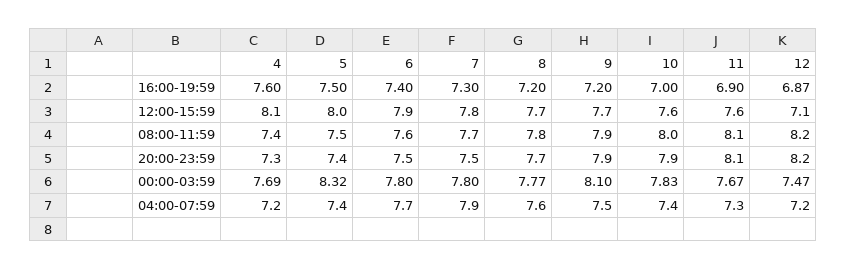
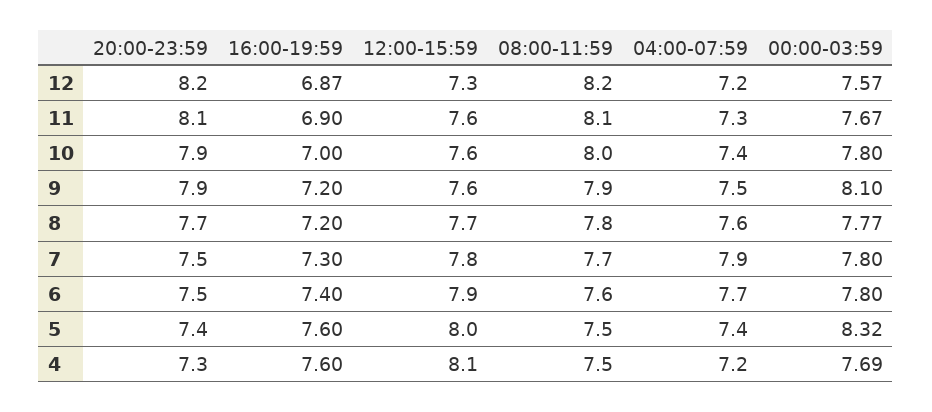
  {
    "4": {
      "16:00-19:59": 7.6,
      "12:00-15:59": 8.1,
-     "08:00-11:59": 7.4,
+     "08:00-11:59": 7.5,
      "20:00-23:59": 7.3,
      "00:00-03:59": 7.69,
      "04:00-07:59": 7.2
    },
    "5": {
-     "16:00-19:59": 7.5,
+     "16:00-19:59": 7.6,
      "12:00-15:59": 8,
      "08:00-11:59": 7.5,
      "20:00-23:59": 7.4,
      "00:00-03:59": 8.32,
      "04:00-07:59": 7.4
    },
    "6": {
      "16:00-19:59": 7.4,
      "12:00-15:59": 7.9,
      "08:00-11:59": 7.6,
      "20:00-23:59": 7.5,
      "00:00-03:59": 7.8,
      "04:00-07:59": 7.7
    },
    "7": {
      "16:00-19:59": 7.3,
      "12:00-15:59": 7.8,
      "08:00-11:59": 7.7,
      "20:00-23:59": 7.5,
      "00:00-03:59": 7.8,
      "04:00-07:59": 7.9
    },
    "8": {
      "16:00-19:59": 7.2,
      "12:00-15:59": 7.7,
      "08:00-11:59": 7.8,
      "20:00-23:59": 7.7,
      "00:00-03:59": 7.77,
      "04:00-07:59": 7.6
    },
    "9": {
      "16:00-19:59": 7.2,
-     "12:00-15:59": 7.7,
+     "12:00-15:59": 7.6,
      "08:00-11:59": 7.9,
      "20:00-23:59": 7.9,
      "00:00-03:59": 8.1,
      "04:00-07:59": 7.5
    },
    "10": {
      "16:00-19:59": 7,
      "12:00-15:59": 7.6,
      "08:00-11:59": 8,
      "20:00-23:59": 7.9,
-     "00:00-03:59": 7.83,
+     "00:00-03:59": 7.8,
      "04:00-07:59": 7.4
    },
    "11": {
      "16:00-19:59": 6.9,
      "12:00-15:59": 7.6,
      "08:00-11:59": 8.1,
      "20:00-23:59": 8.1,
      "00:00-03:59": 7.67,
      "04:00-07:59": 7.3
    },
    "12": {
      "16:00-19:59": 6.87,
-     "12:00-15:59": 7.1,
+     "12:00-15:59": 7.3,
      "08:00-11:59": 8.2,
      "20:00-23:59": 8.2,
-     "00:00-03:59": 7.47,
+     "00:00-03:59": 7.57,
      "04:00-07:59": 7.2
    }
  }

